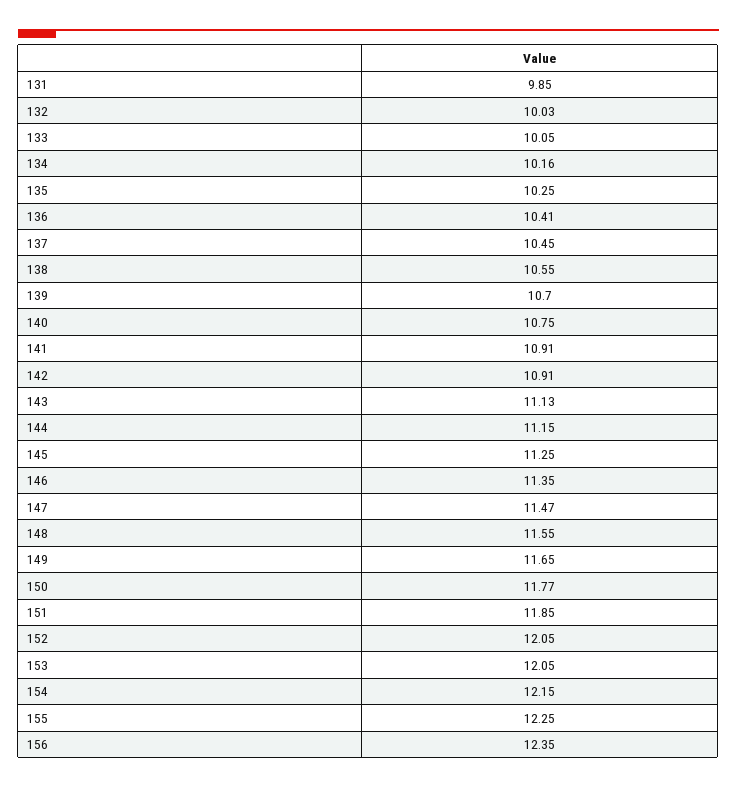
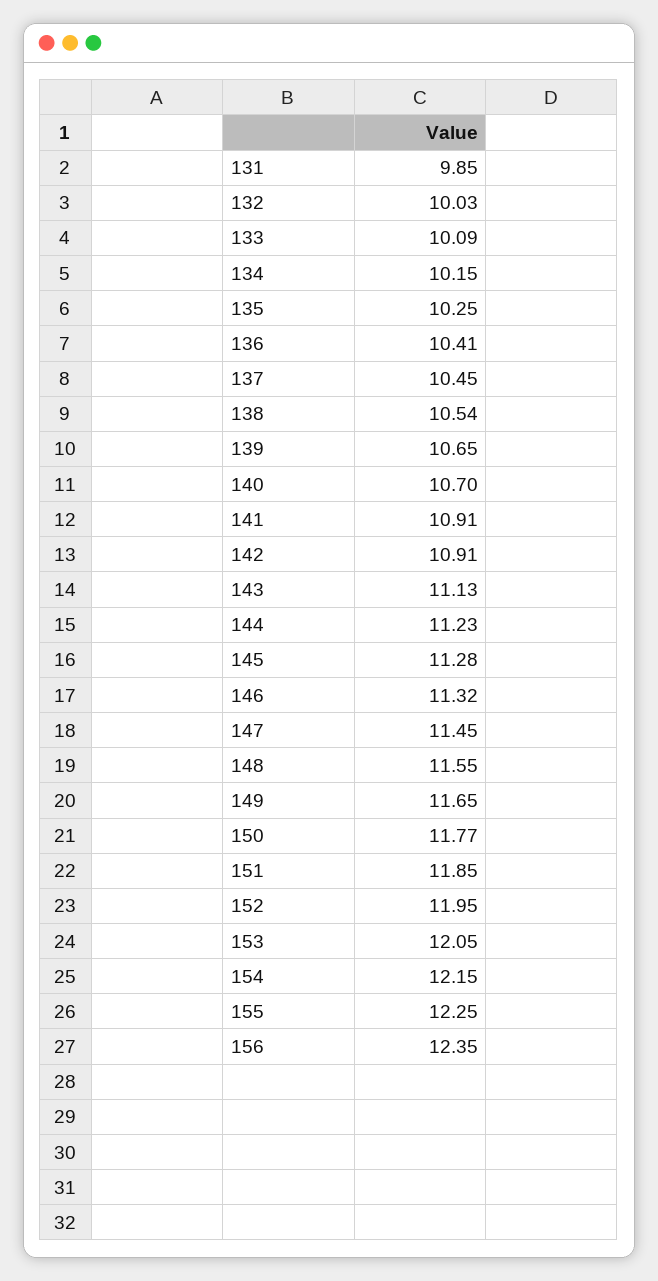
  {
    "131": 9.85,
    "132": 10.03,
-   "133": 10.05,
+   "133": 10.09,
-   "134": 10.16,
+   "134": 10.15,
    "135": 10.25,
    "136": 10.41,
    "137": 10.45,
-   "138": 10.55,
+   "138": 10.54,
-   "139": 10.7,
+   "139": 10.65,
-   "140": 10.75,
+   "140": 10.7,
    "141": 10.91,
    "142": 10.91,
    "143": 11.13,
-   "144": 11.15,
+   "144": 11.23,
-   "145": 11.25,
+   "145": 11.28,
-   "146": 11.35,
+   "146": 11.32,
-   "147": 11.47,
+   "147": 11.45,
    "148": 11.55,
    "149": 11.65,
    "150": 11.77,
    "151": 11.85,
-   "152": 12.05,
+   "152": 11.95,
    "153": 12.05,
    "154": 12.15,
    "155": 12.25,
    "156": 12.35
  }

